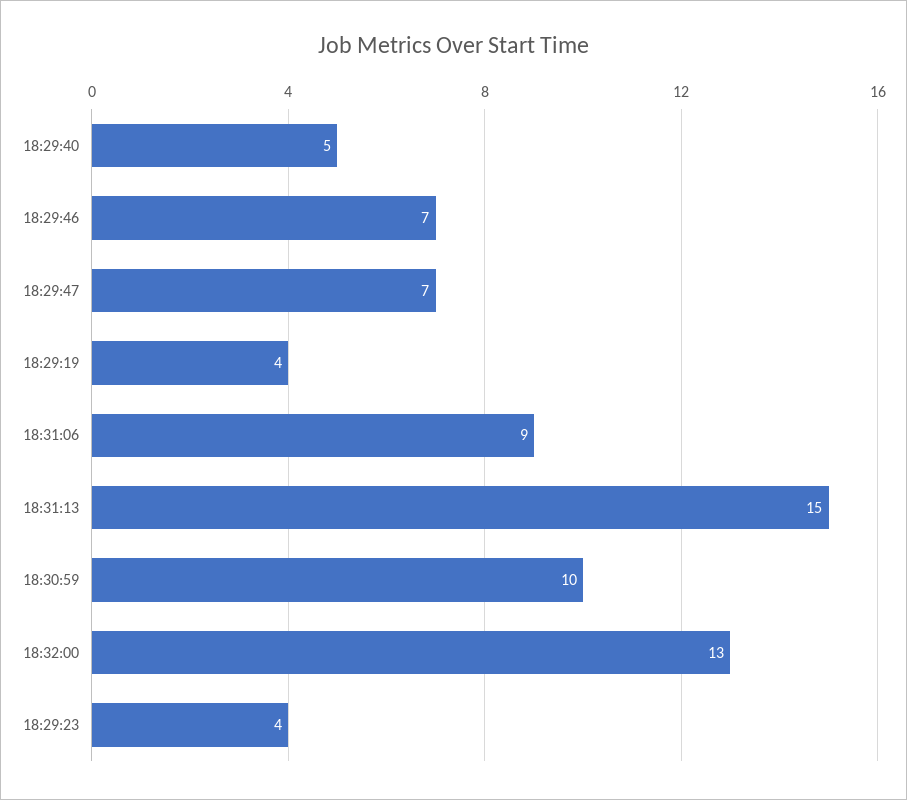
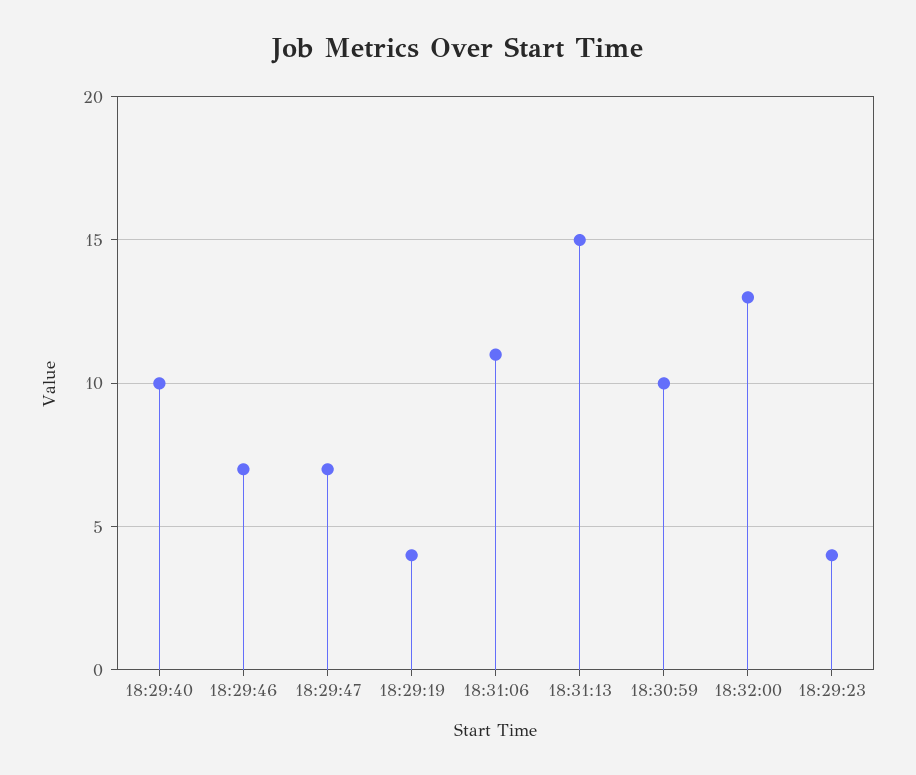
  {
-   "18:29:40": 5,
+   "18:29:40": 10,
    "18:29:46": 7,
    "18:29:47": 7,
    "18:29:19": 4,
-   "18:31:06": 9,
+   "18:31:06": 11,
    "18:31:13": 15,
    "18:30:59": 10,
    "18:32:00": 13,
    "18:29:23": 4
  }

